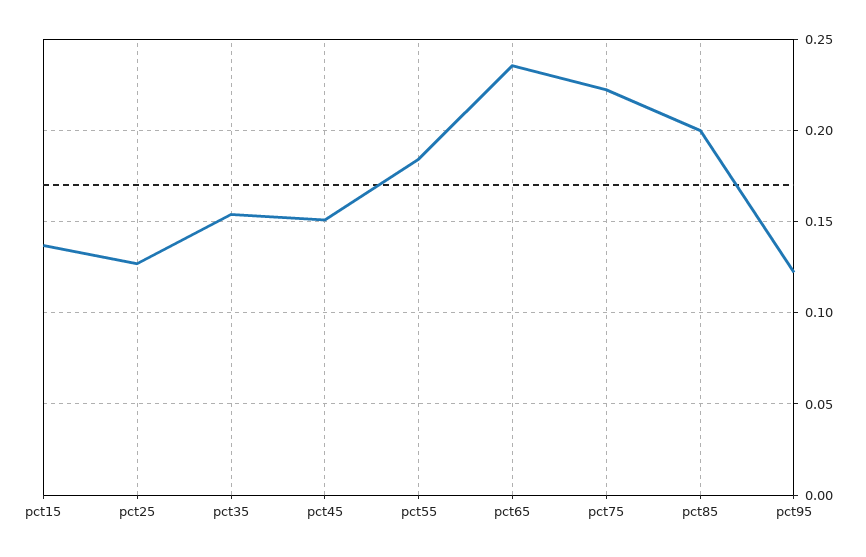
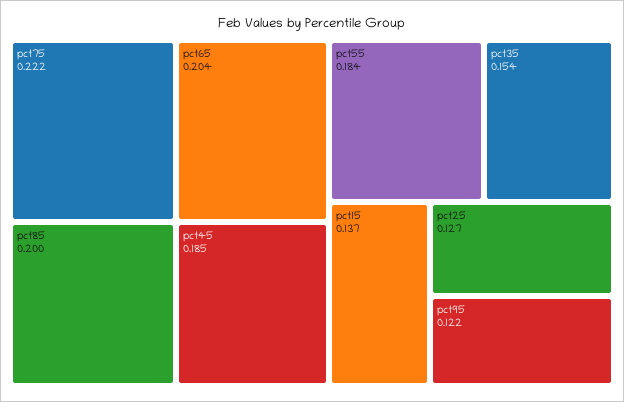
  {
    "pct15": 0.137,
    "pct25": 0.127,
    "pct35": 0.154,
-   "pct45": 0.15,
+   "pct45": 0.185,
    "pct55": 0.184,
-   "pct65": 0.235,
+   "pct65": 0.204,
    "pct75": 0.222,
    "pct85": 0.2,
    "pct95": 0.122
  }

